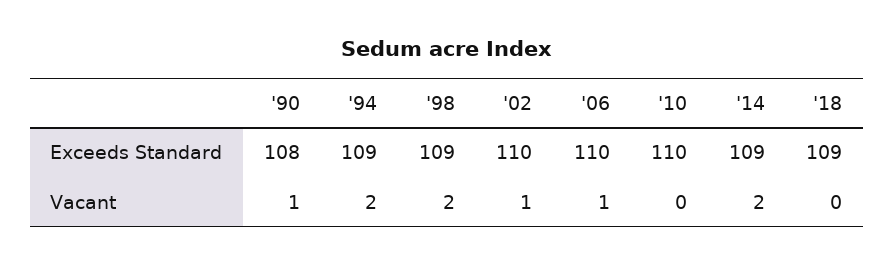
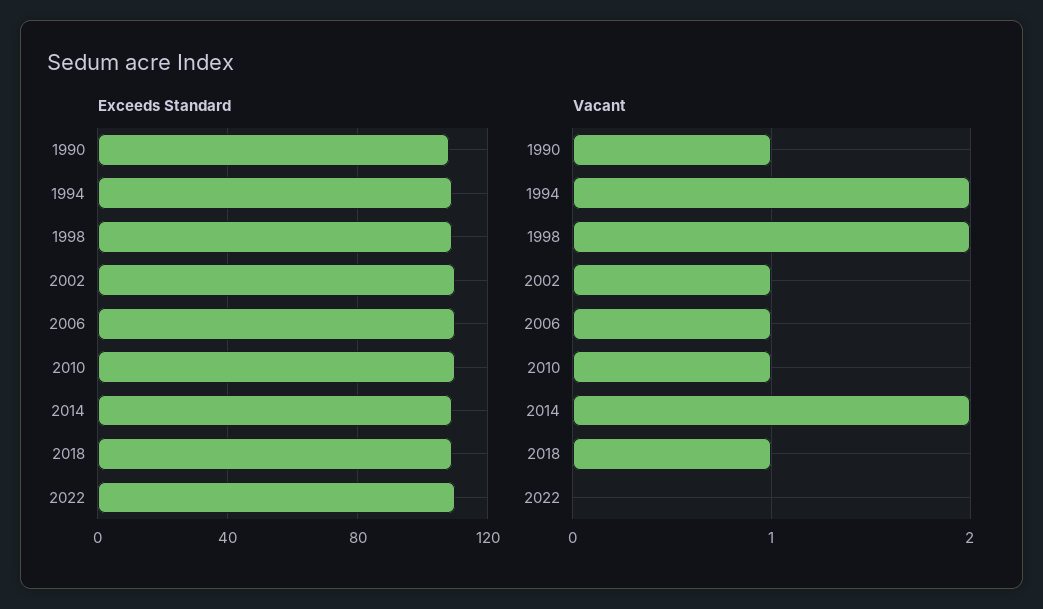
  {
    "Exceeds Standard": {
      "'90": 108,
      "'94": 109,
      "'98": 109,
      "'02": 110,
      "'06": 110,
      "'10": 110,
      "'14": 109,
-     "'18": 109
+     "'18": 109,
+     "2022": 110
    },
    "Vacant": {
      "'90": 1,
      "'94": 2,
      "'98": 2,
      "'02": 1,
      "'06": 1,
-     "'10": 0,
+     "'10": 1,
      "'14": 2,
-     "'18": 0
+     "'18": 1,
+     "2022": 0
    }
  }

